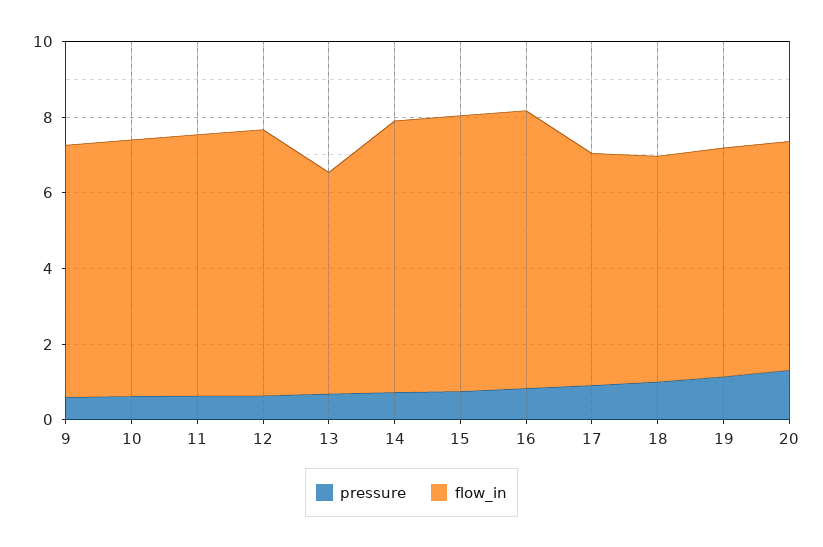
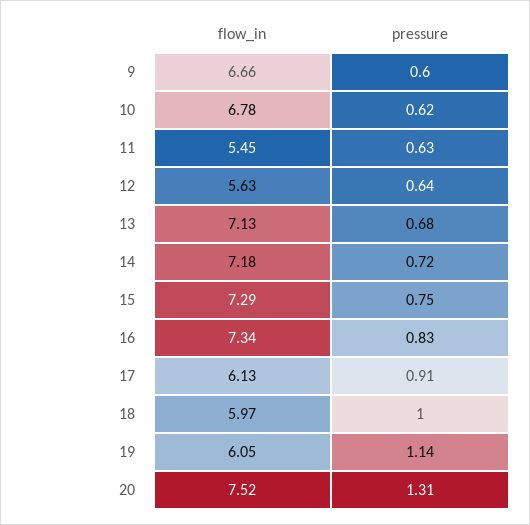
  {
    "pressure": {
      "9": 0.6,
      "10": 0.62,
      "11": 0.63,
      "12": 0.64,
      "13": 0.68,
      "14": 0.72,
      "15": 0.75,
      "16": 0.83,
      "17": 0.91,
      "18": 1,
      "19": 1.14,
      "20": 1.31
    },
    "flow_in": {
      "9": 6.66,
      "10": 6.78,
-     "11": 7,
+     "11": 5.45,
-     "12": 7,
+     "12": 5.63,
-     "13": 6,
+     "13": 7.13,
      "14": 7.18,
      "15": 7.29,
      "16": 7.34,
      "17": 6.13,
      "18": 5.97,
      "19": 6.05,
-     "20": 6
+     "20": 7.52
    }
  }

